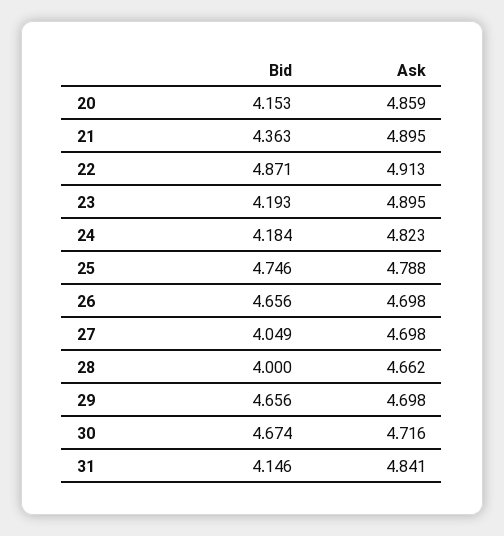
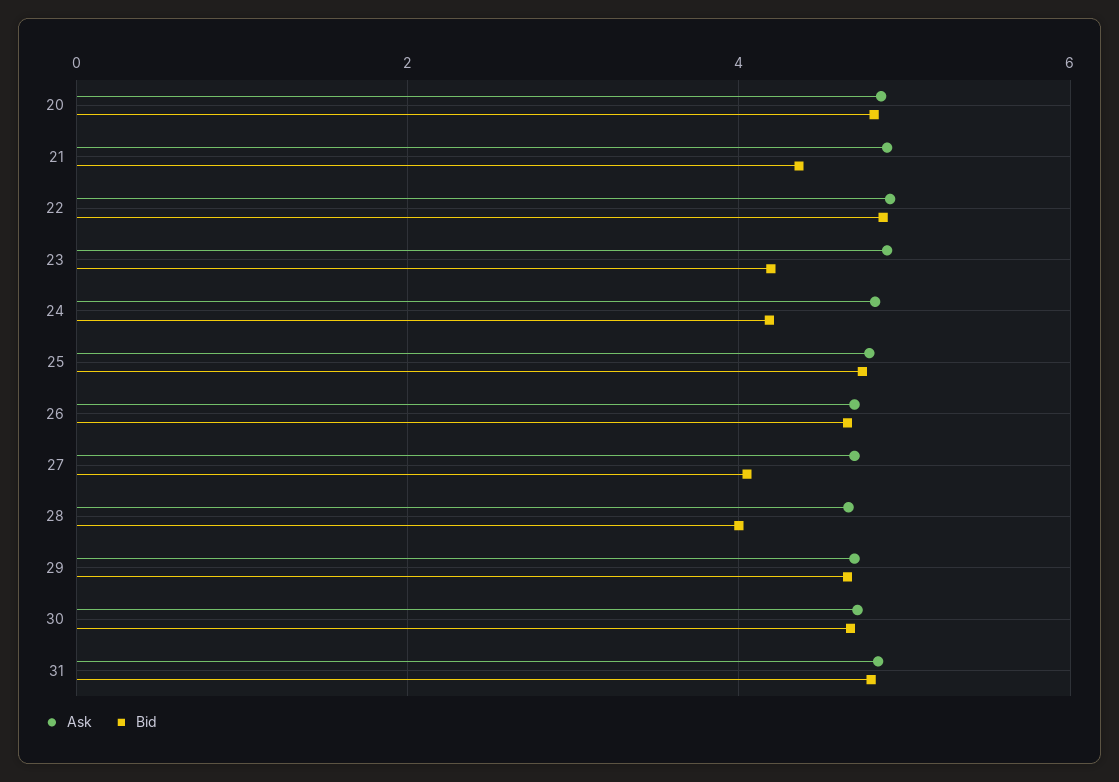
  {
    "Bid": {
-     "20": 4.153,
+     "20": 4.8,
      "21": 4.363,
      "22": 4.871,
      "23": 4.193,
      "24": 4.184,
      "25": 4.746,
      "26": 4.656,
      "27": 4.049,
      "28": 4,
      "29": 4.656,
      "30": 4.674,
-     "31": 4.146
+     "31": 4.8
    },
    "Ask": {
      "20": 4.859,
      "21": 4.895,
      "22": 4.913,
      "23": 4.895,
      "24": 4.823,
      "25": 4.788,
      "26": 4.698,
      "27": 4.698,
      "28": 4.662,
      "29": 4.698,
      "30": 4.716,
      "31": 4.841
    }
  }

